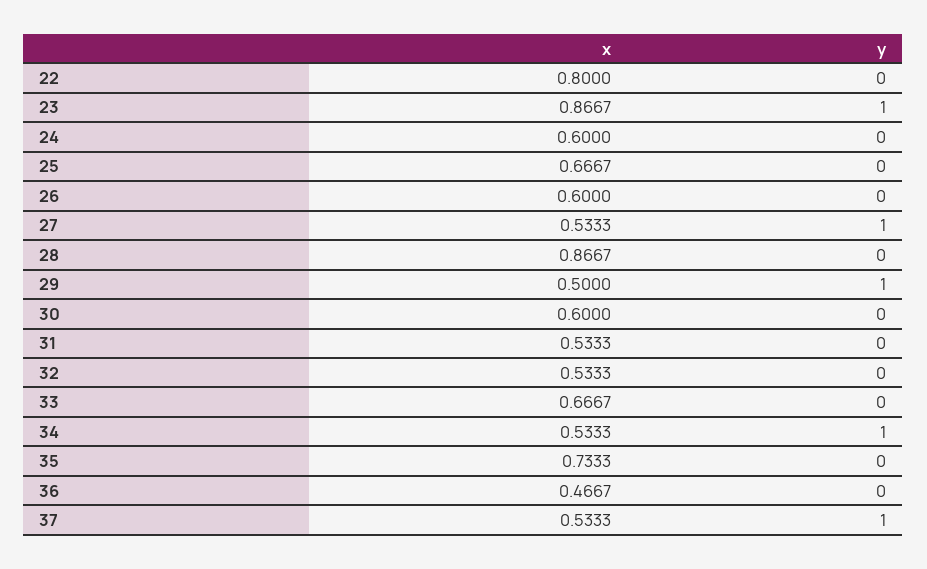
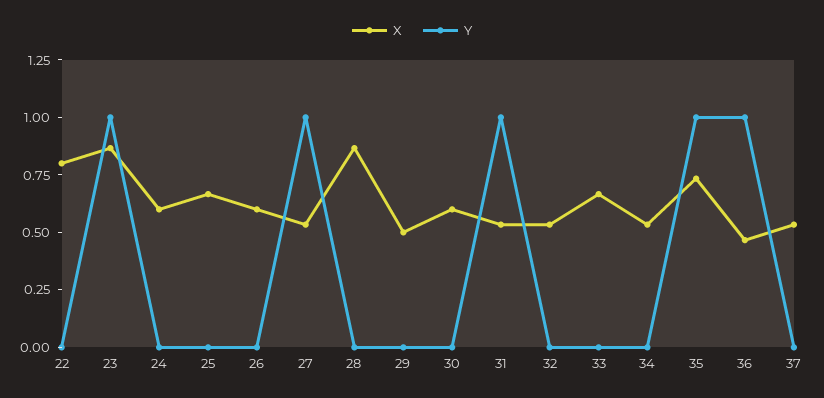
  {
    "x": {
      "22": 0.8,
      "23": 0.8667,
      "24": 0.6,
      "25": 0.6667,
      "26": 0.6,
      "27": 0.5333,
      "28": 0.8667,
      "29": 0.5,
      "30": 0.6,
      "31": 0.5333,
      "32": 0.5333,
      "33": 0.6667,
      "34": 0.5333,
      "35": 0.7333,
      "36": 0.4667,
      "37": 0.5333
    },
    "y": {
      "22": 0,
      "23": 1,
      "24": 0,
      "25": 0,
      "26": 0,
      "27": 1,
      "28": 0,
-     "29": 1,
+     "29": 0,
      "30": 0,
-     "31": 0,
+     "31": 1,
      "32": 0,
      "33": 0,
-     "34": 1,
+     "34": 0,
-     "35": 0,
+     "35": 1,
-     "36": 0,
+     "36": 1,
-     "37": 1
+     "37": 0
    }
  }

